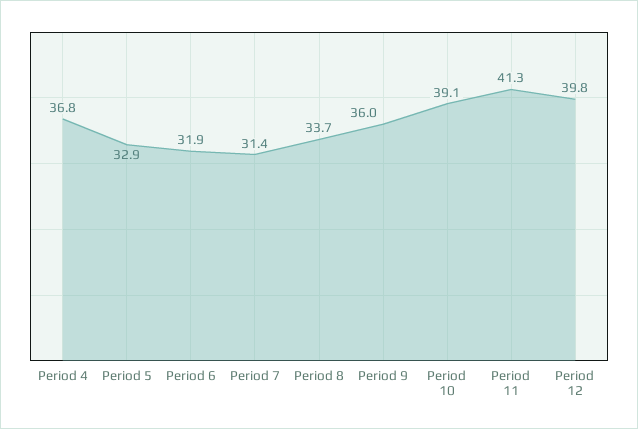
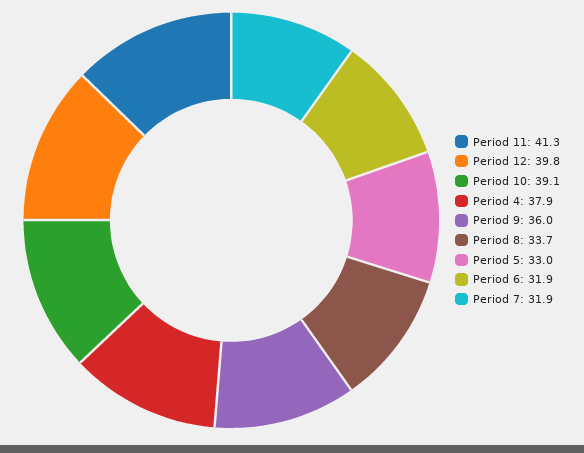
  {
-   "Period 4": 36.8,
+   "Period 4": 37.9,
-   "Period 5": 32.9,
+   "Period 5": 33,
    "Period 6": 31.9,
-   "Period 7": 31.4,
+   "Period 7": 31.9,
    "Period 8": 33.7,
    "Period 9": 36,
    "Period 10": 39.1,
    "Period 11": 41.3,
    "Period 12": 39.8
  }

